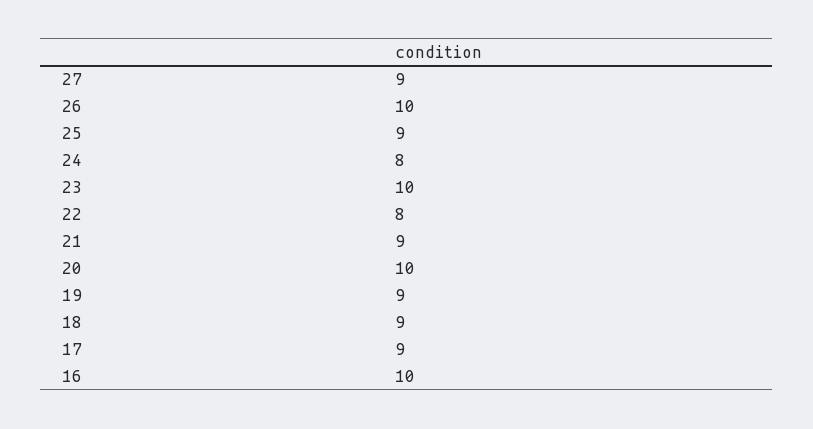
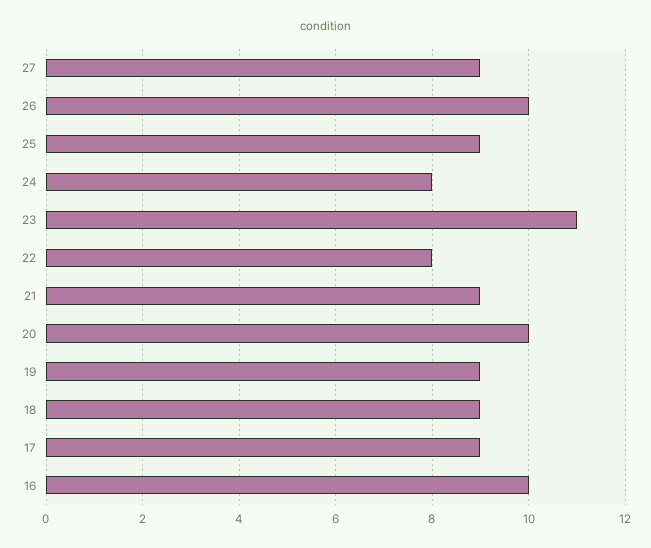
  {
    "27": 9,
    "26": 10,
    "25": 9,
    "24": 8,
-   "23": 10,
+   "23": 11,
    "22": 8,
    "21": 9,
    "20": 10,
    "19": 9,
    "18": 9,
    "17": 9,
    "16": 10
  }

